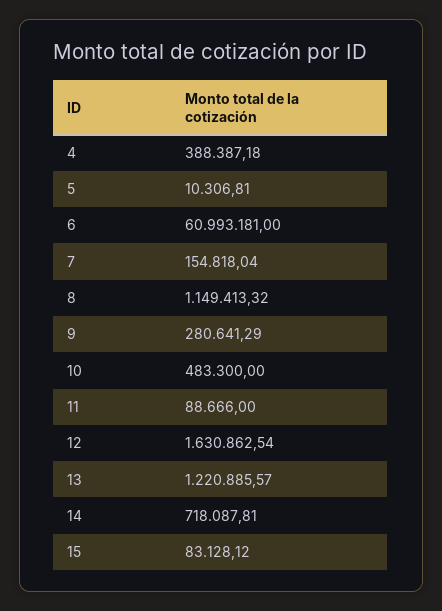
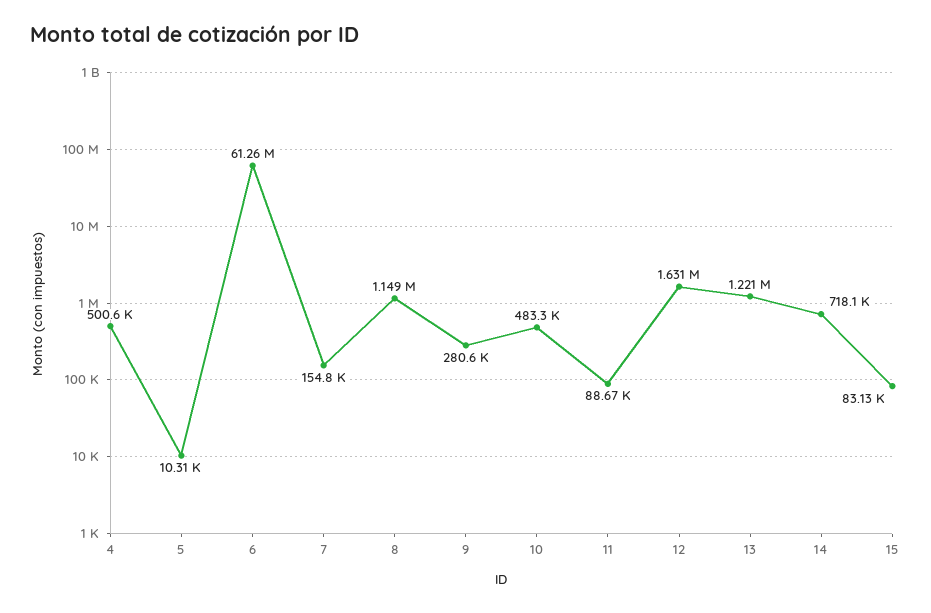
  {
-   "4": 388387.18,
+   "4": 500600,
    "5": 10306.81,
-   "6": 60993181,
+   "6": 61260000,
    "7": 154818.04,
    "8": 1149413.32,
    "9": 280641.29,
    "10": 483300,
    "11": 88666,
    "12": 1630862.54,
    "13": 1220885.57,
    "14": 718087.81,
    "15": 83128.12
  }

